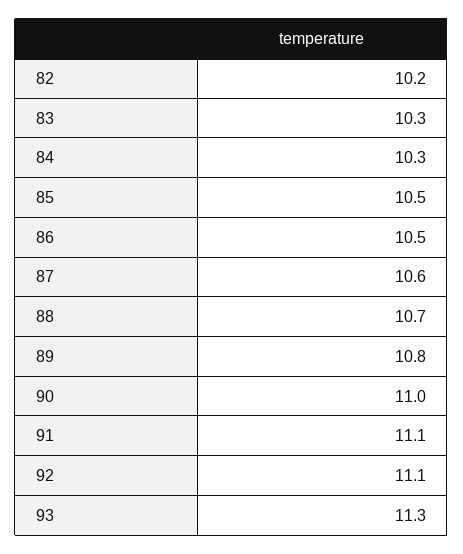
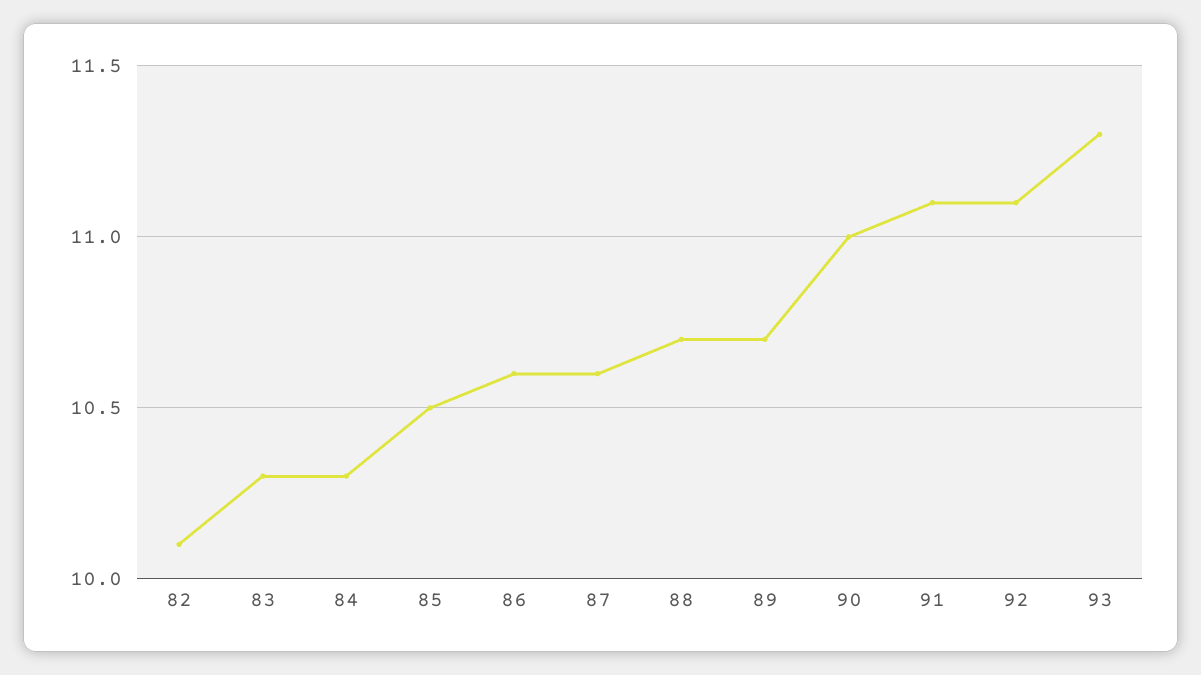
  {
-   "82": 10.2,
+   "82": 10.1,
    "83": 10.3,
    "84": 10.3,
    "85": 10.5,
-   "86": 10.5,
+   "86": 10.6,
    "87": 10.6,
    "88": 10.7,
-   "89": 10.8,
+   "89": 10.7,
    "90": 11,
    "91": 11.1,
    "92": 11.1,
    "93": 11.3
  }

